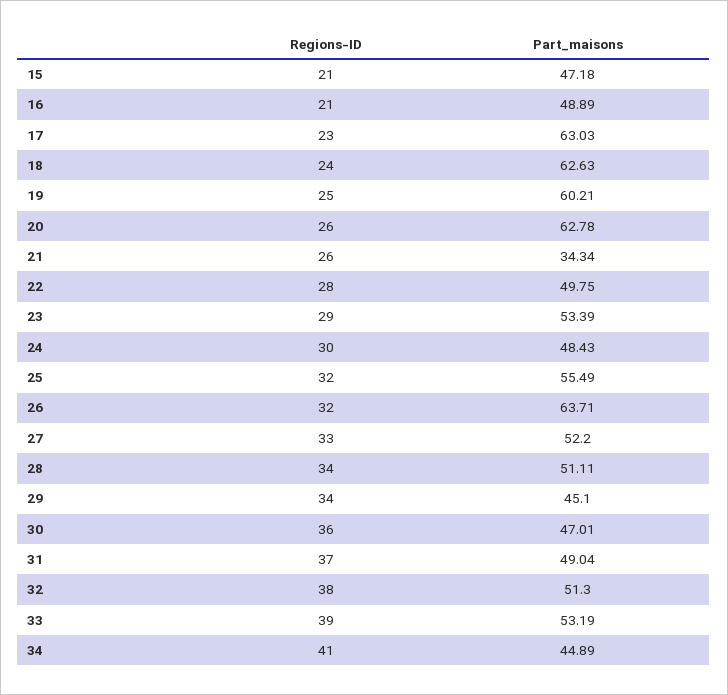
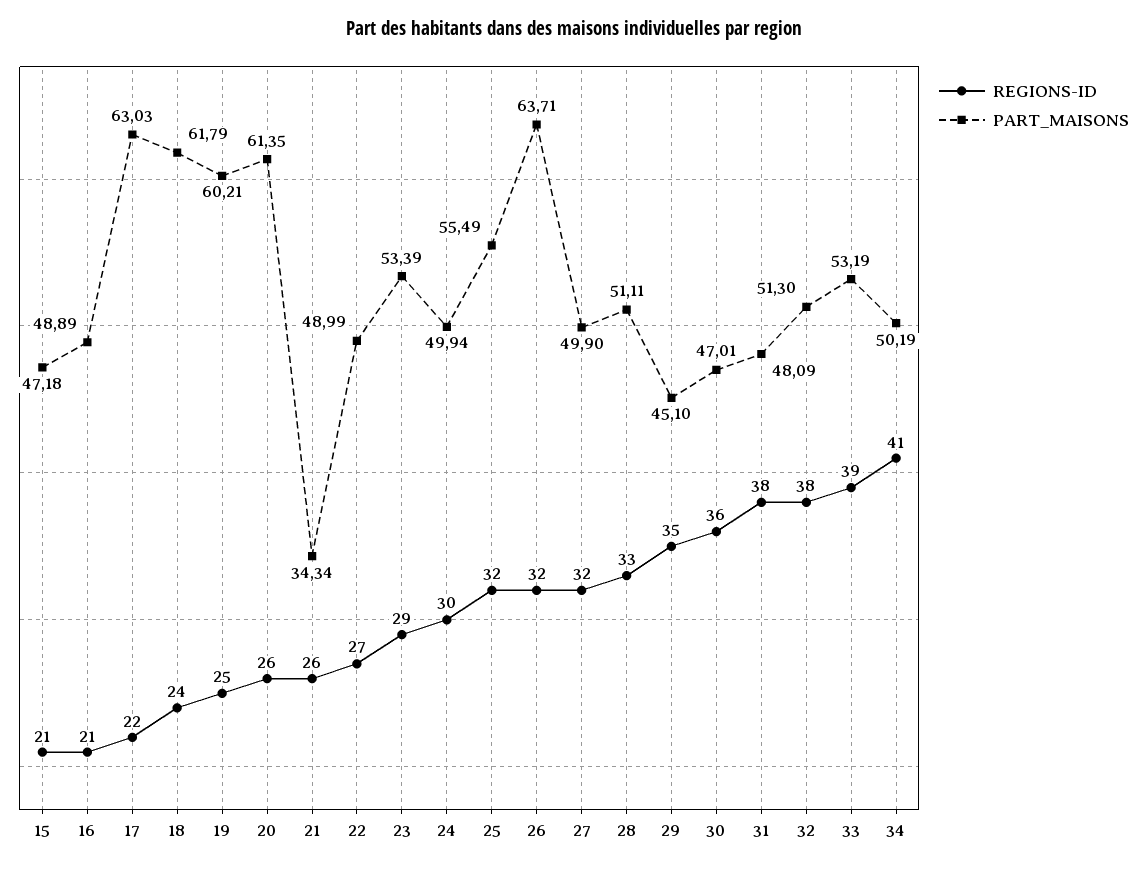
  {
    "Regions-ID": {
      "15": 21,
      "16": 21,
-     "17": 23,
+     "17": 22,
      "18": 24,
      "19": 25,
      "20": 26,
      "21": 26,
-     "22": 28,
+     "22": 27,
      "23": 29,
      "24": 30,
      "25": 32,
      "26": 32,
-     "27": 33,
+     "27": 32,
-     "28": 34,
+     "28": 33,
-     "29": 34,
+     "29": 35,
      "30": 36,
-     "31": 37,
+     "31": 38,
      "32": 38,
      "33": 39,
      "34": 41
    },
    "Part_maisons": {
      "15": 47.18,
      "16": 48.89,
      "17": 63.03,
-     "18": 62.63,
+     "18": 61.79,
      "19": 60.21,
-     "20": 62.78,
+     "20": 61.35,
      "21": 34.34,
-     "22": 49.75,
+     "22": 48.99,
      "23": 53.39,
-     "24": 48.43,
+     "24": 49.94,
      "25": 55.49,
      "26": 63.71,
-     "27": 52.2,
+     "27": 49.9,
      "28": 51.11,
      "29": 45.1,
      "30": 47.01,
-     "31": 49.04,
+     "31": 48.09,
      "32": 51.3,
      "33": 53.19,
-     "34": 44.89
+     "34": 50.19
    }
  }

